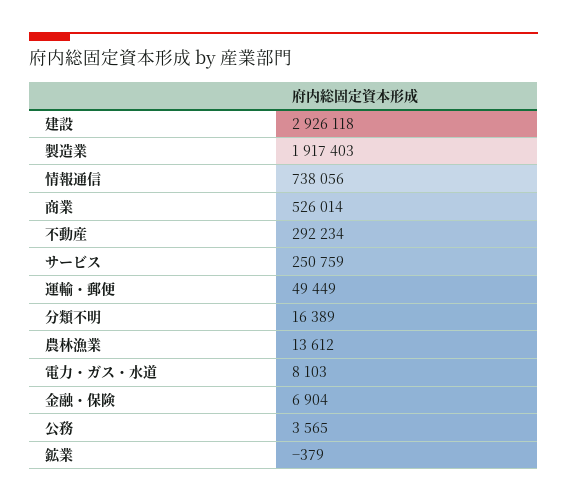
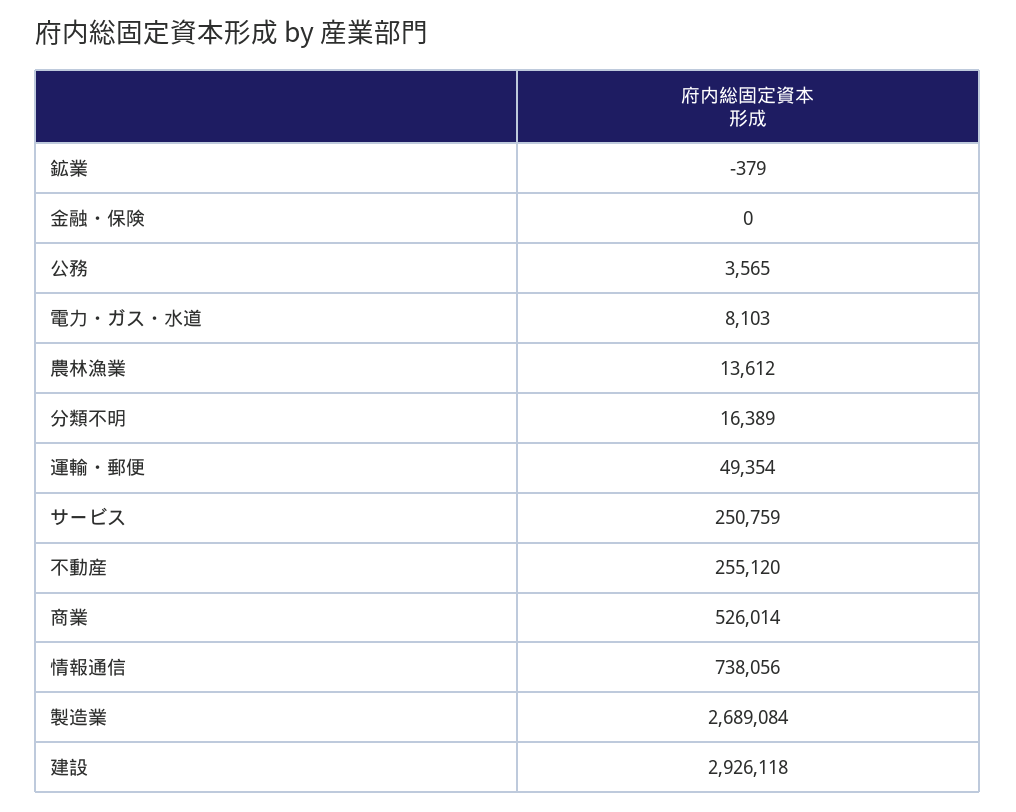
  {
    "建設": 2926118,
-   "製造業": 1917403,
+   "製造業": 2689084,
    "情報通信": 738056,
    "商業": 526014,
-   "不動産": 292234,
+   "不動産": 255120,
    "サービス": 250759,
-   "運輸・郵便": 49449,
+   "運輸・郵便": 49354,
    "分類不明": 16389,
    "農林漁業": 13612,
    "電力・ガス・水道": 8103,
-   "金融・保険": 6904,
+   "金融・保険": 0,
    "公務": 3565,
    "鉱業": -379
  }

